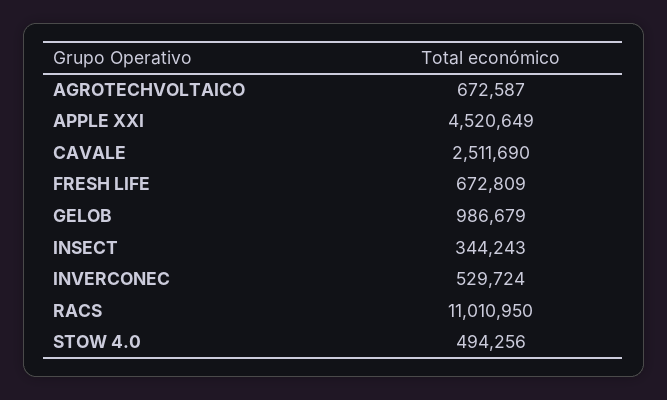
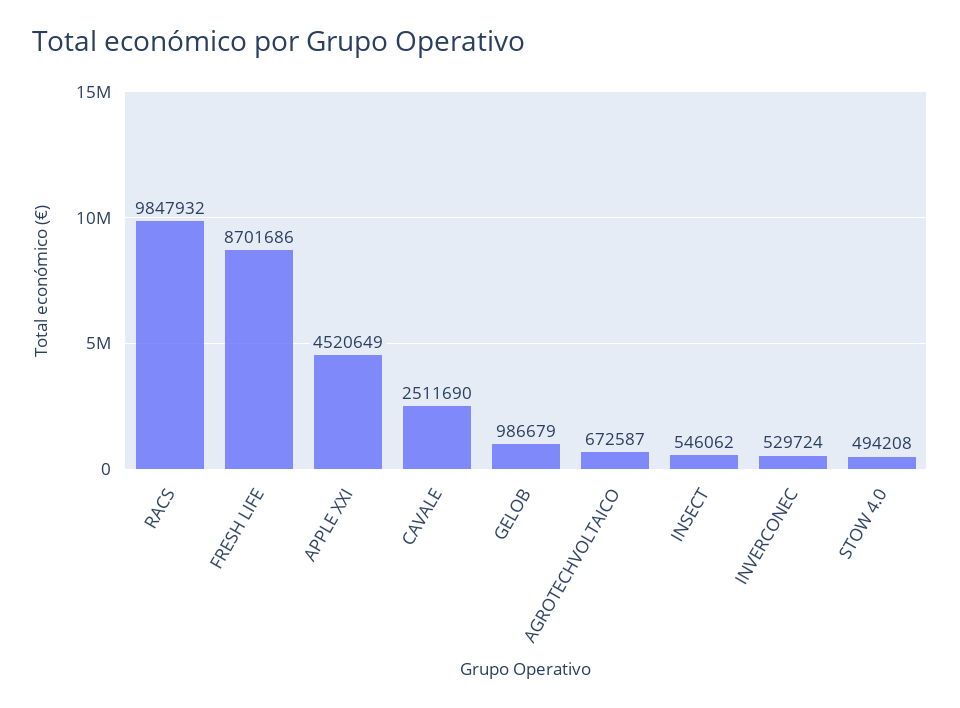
  {
    "AGROTECHVOLTAICO": 672587,
    "APPLE XXI": 4520649,
    "CAVALE": 2511690,
-   "FRESH LIFE": 672809,
+   "FRESH LIFE": 8701686,
    "GELOB": 986679,
-   "INSECT": 344243,
+   "INSECT": 546062,
    "INVERCONEC": 529724,
-   "RACS": 11010950,
+   "RACS": 9847932,
-   "STOW 4.0": 494256
+   "STOW 4.0": 494208
  }

